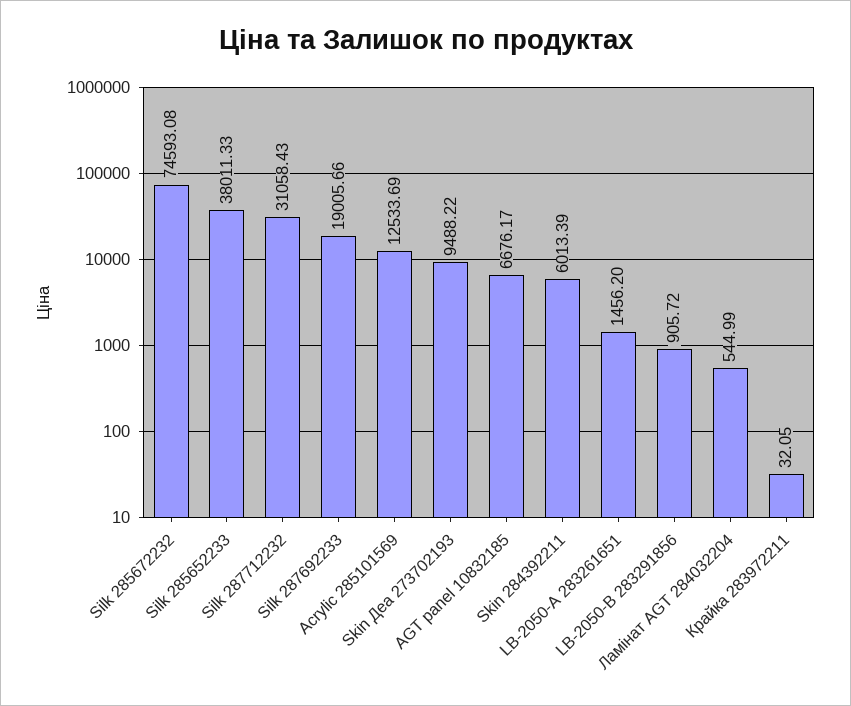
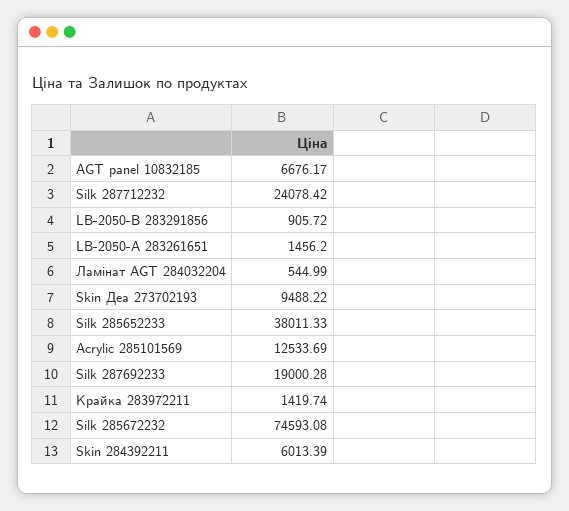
  {
    "Silk 285672232": 74593.08,
    "Silk 285652233": 38011.33,
-   "Silk 287712232": 31058.43,
+   "Silk 287712232": 24078.42,
-   "Silk 287692233": 19005.66,
+   "Silk 287692233": 19000.28,
    "Acrylic 285101569": 12533.69,
    "Skin Деа 273702193": 9488.22,
    "AGT panel 10832185": 6676.17,
    "Skin 284392211": 6013.39,
    "LB-2050-А 283261651": 1456.2,
    "LB-2050-В 283291856": 905.72,
    "Ламінат AGT 284032204": 544.99,
-   "Крайка 283972211": 32.05
+   "Крайка 283972211": 1419.74
  }

